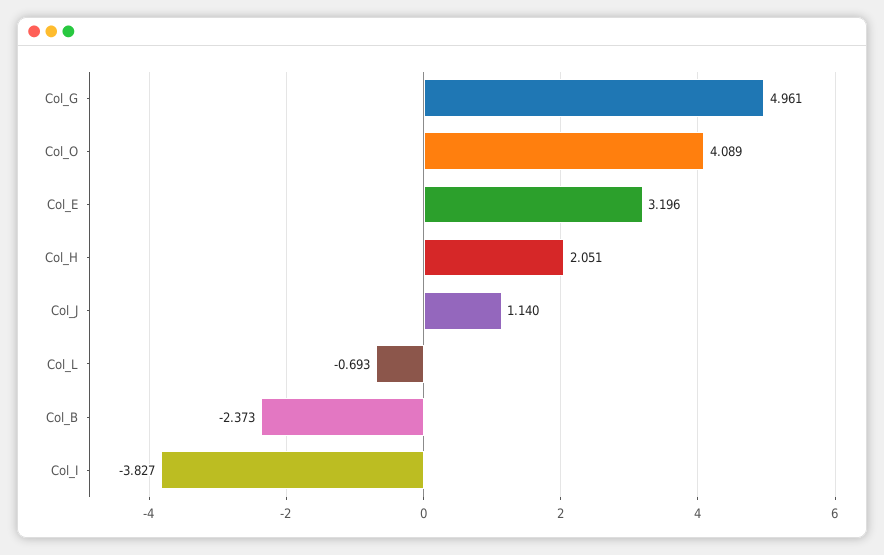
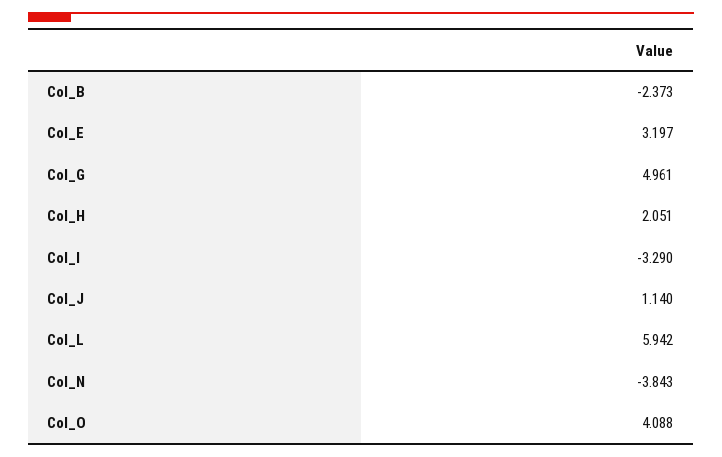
  {
    "Col_G": 4.961,
-   "Col_O": 4.089,
+   "Col_O": 4.088,
-   "Col_E": 3.196,
+   "Col_E": 3.197,
    "Col_H": 2.051,
    "Col_J": 1.14,
-   "Col_L": -0.693,
+   "Col_L": 5.942,
    "Col_B": -2.373,
-   "Col_I": -3.827
+   "Col_I": -3.29,
+   "Col_N": -3.843
  }

